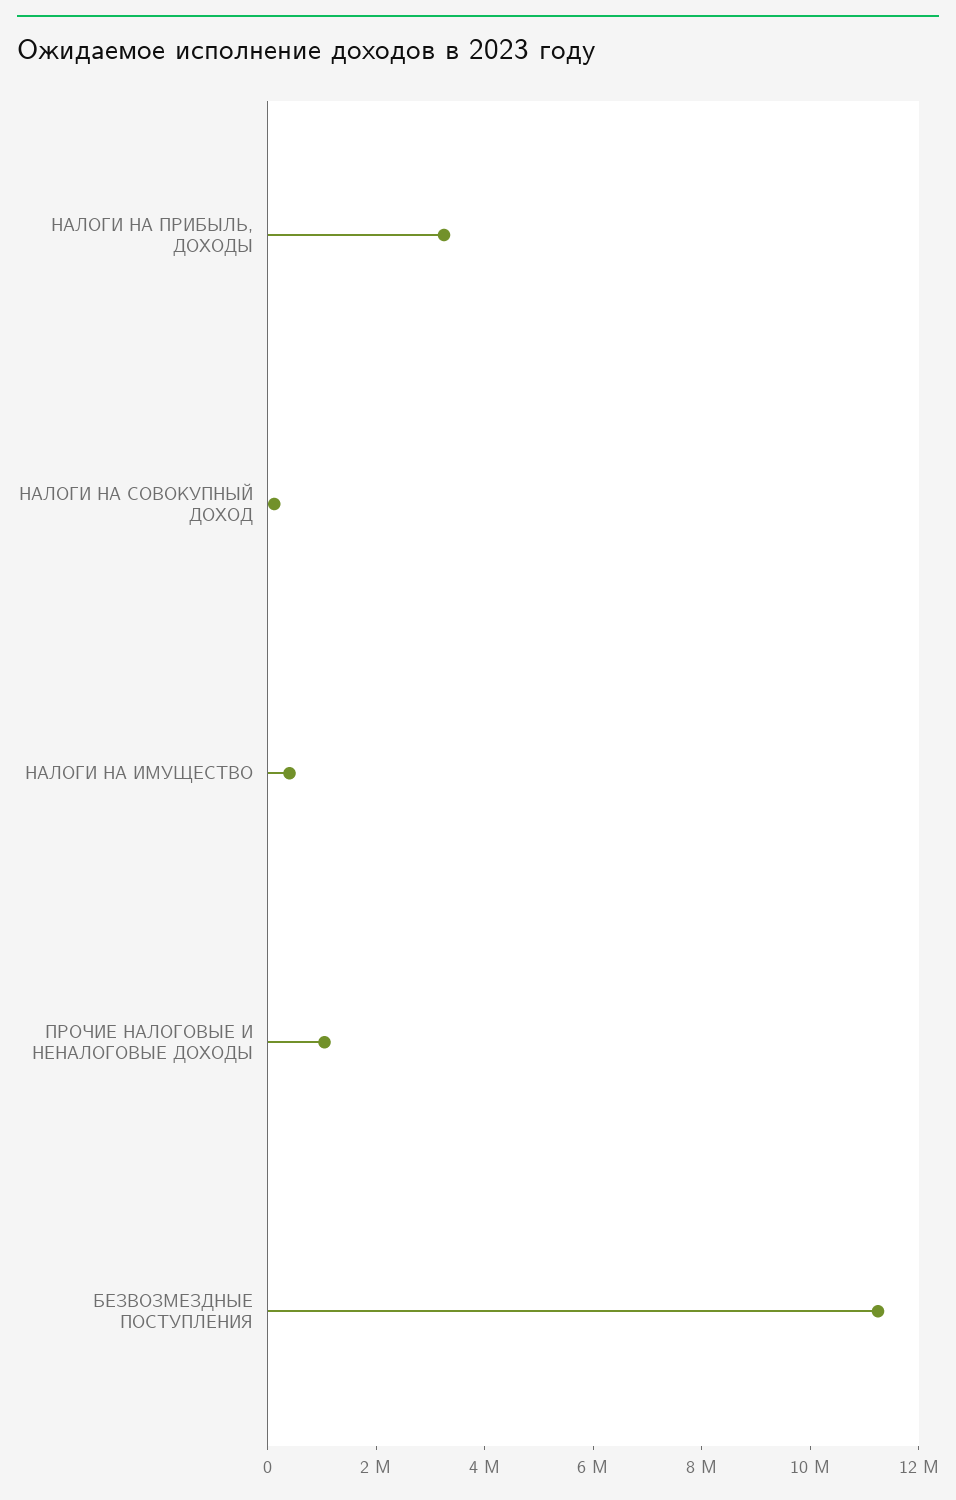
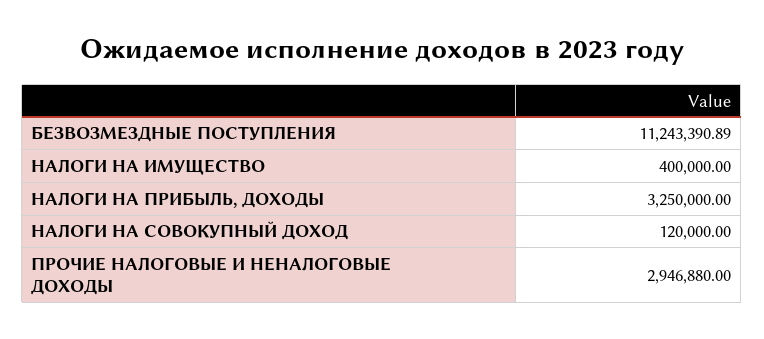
  {
    "НАЛОГИ НА ПРИБЫЛЬ, ДОХОДЫ": 3250000,
    "НАЛОГИ НА СОВОКУПНЫЙ ДОХОД": 120000,
    "НАЛОГИ НА ИМУЩЕСТВО": 400000,
-   "ПРОЧИЕ НАЛОГОВЫЕ И НЕНАЛОГОВЫЕ ДОХОДЫ": 1000000,
+   "ПРОЧИЕ НАЛОГОВЫЕ И НЕНАЛОГОВЫЕ ДОХОДЫ": 2946880,
    "БЕЗВОЗМЕЗДНЫЕ ПОСТУПЛЕНИЯ": 11243390.89
  }

